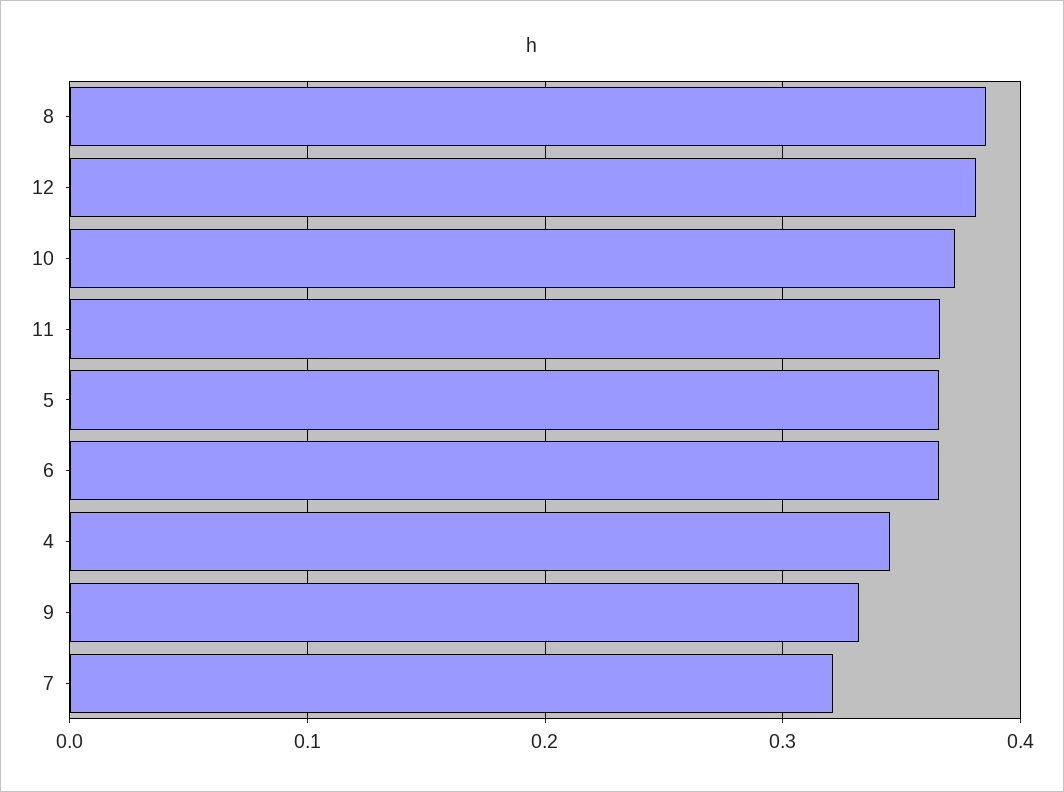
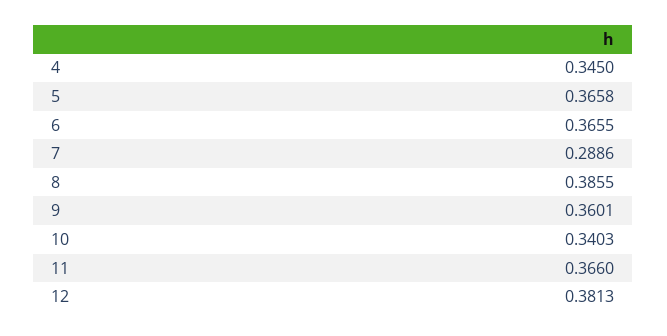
  {
    "8": 0.3855,
    "12": 0.3813,
-   "10": 0.37,
+   "10": 0.3403,
    "11": 0.366,
    "5": 0.3658,
    "6": 0.3655,
    "4": 0.345,
-   "9": 0.33,
+   "9": 0.3601,
-   "7": 0.32
+   "7": 0.2886
  }

